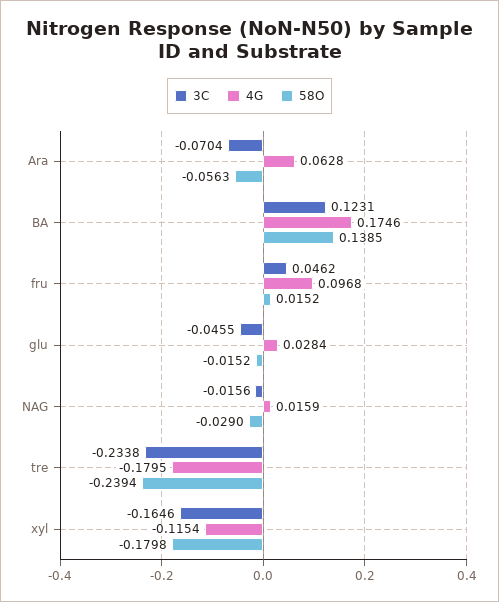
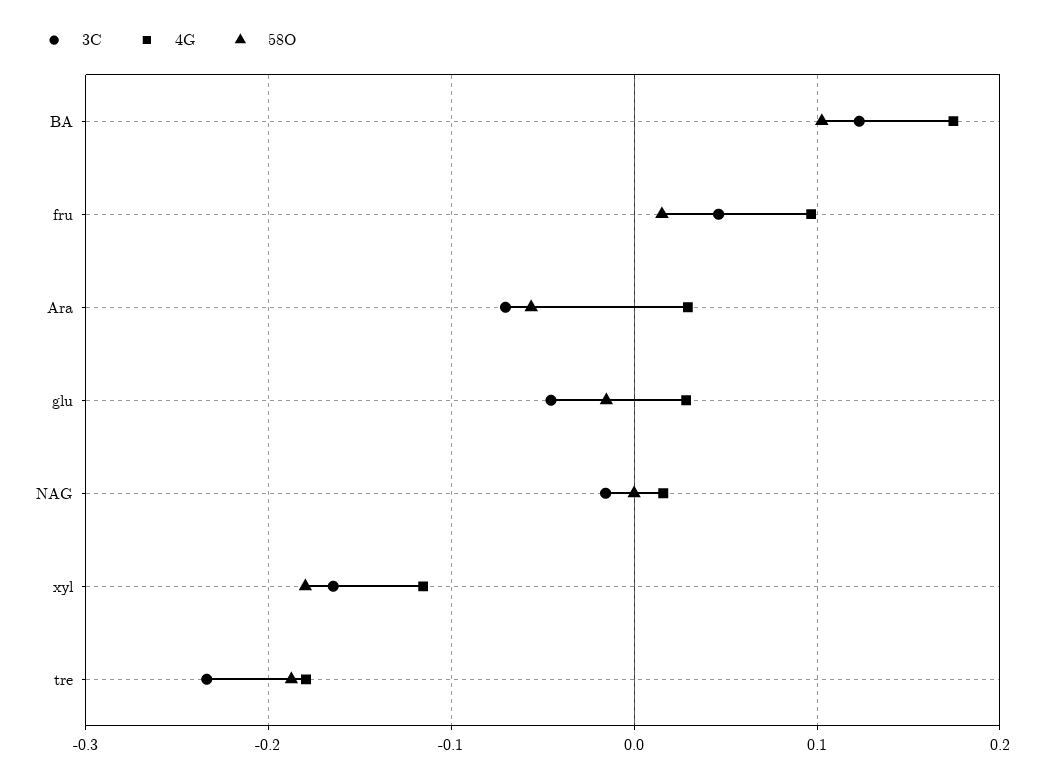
  {
    "3C": {
      "Ara": -0.0704,
      "BA": 0.1231,
      "fru": 0.0462,
      "glu": -0.0455,
      "NAG": -0.0156,
      "tre": -0.2338,
      "xyl": -0.1646
    },
    "4G": {
-     "Ara": 0.0628,
+     "Ara": 0.03,
      "BA": 0.1746,
      "fru": 0.0968,
      "glu": 0.0284,
      "NAG": 0.0159,
      "tre": -0.1795,
      "xyl": -0.1154
    },
    "58O": {
      "Ara": -0.0563,
-     "BA": 0.1385,
+     "BA": 0.1,
      "fru": 0.0152,
      "glu": -0.0152,
-     "NAG": -0.029,
+     "NAG": 0,
-     "tre": -0.2394,
+     "tre": -0.19,
      "xyl": -0.1798
    }
  }

